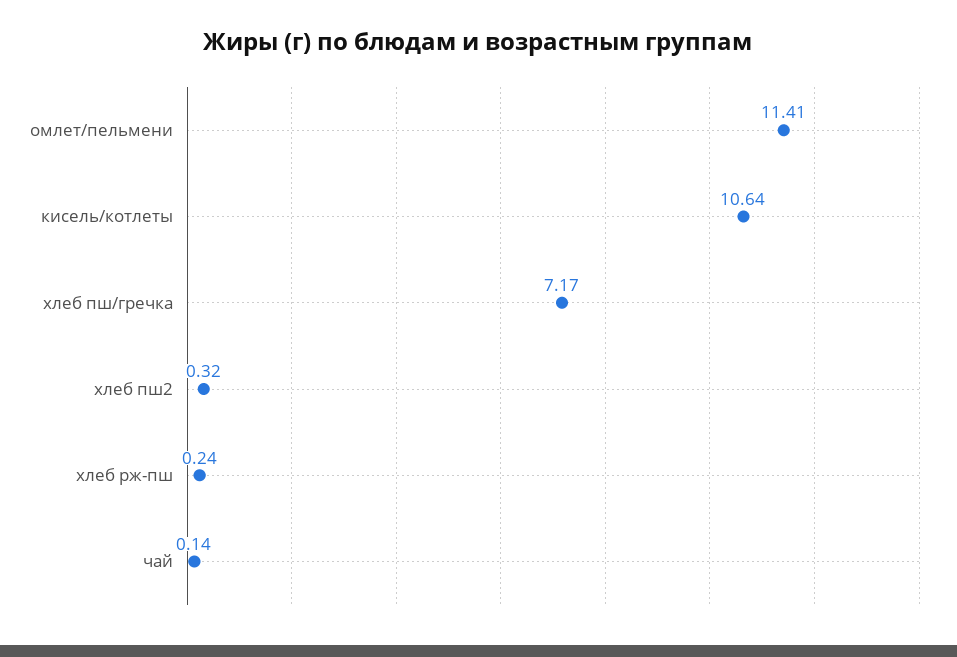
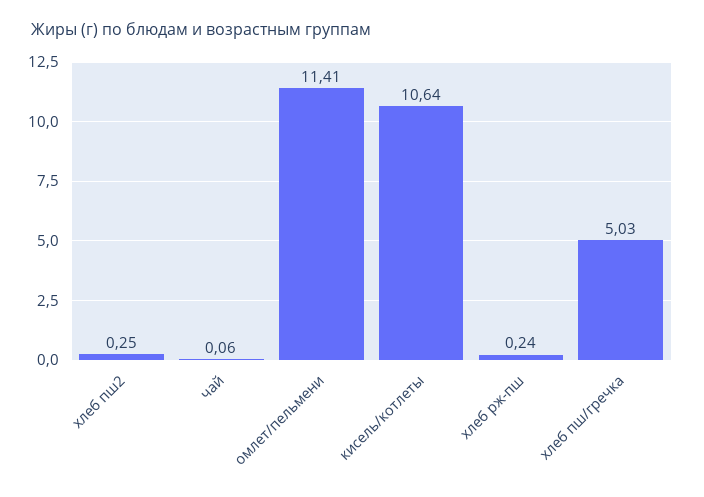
  {
    "омлет/пельмени": 11.41,
    "кисель/котлеты": 10.64,
-   "хлеб пш/гречка": 7.17,
+   "хлеб пш/гречка": 5.03,
-   "хлеб пш2": 0.32,
+   "хлеб пш2": 0.25,
    "хлеб рж-пш": 0.24,
-   "чай": 0.14
+   "чай": 0.06
  }

